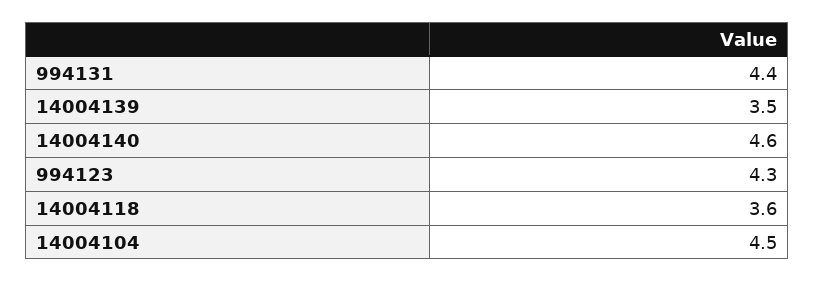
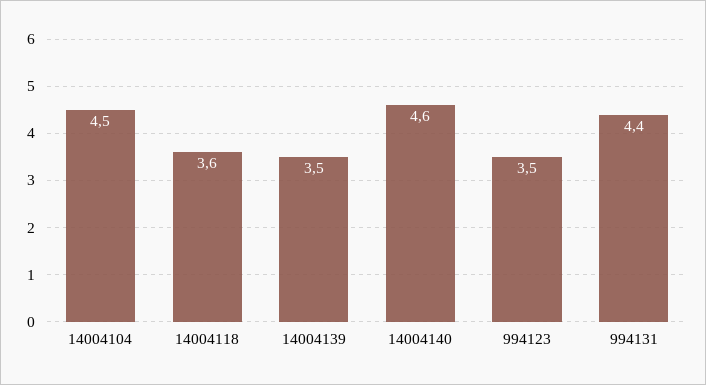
  {
    "994131": 4.4,
    "14004139": 3.5,
    "14004140": 4.6,
-   "994123": 4.3,
+   "994123": 3.5,
    "14004118": 3.6,
    "14004104": 4.5
  }

